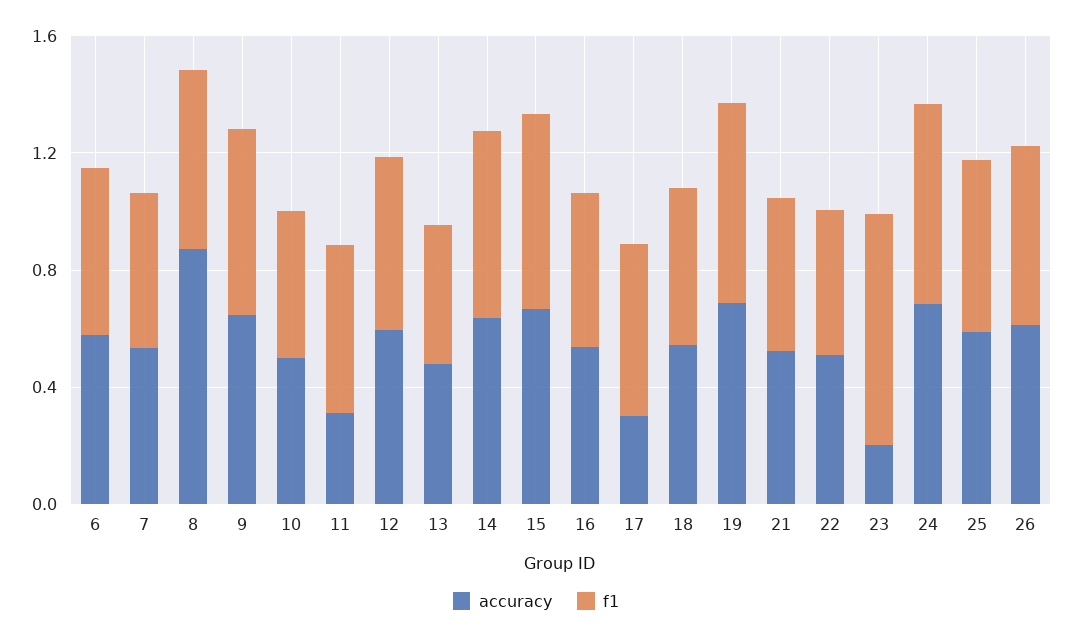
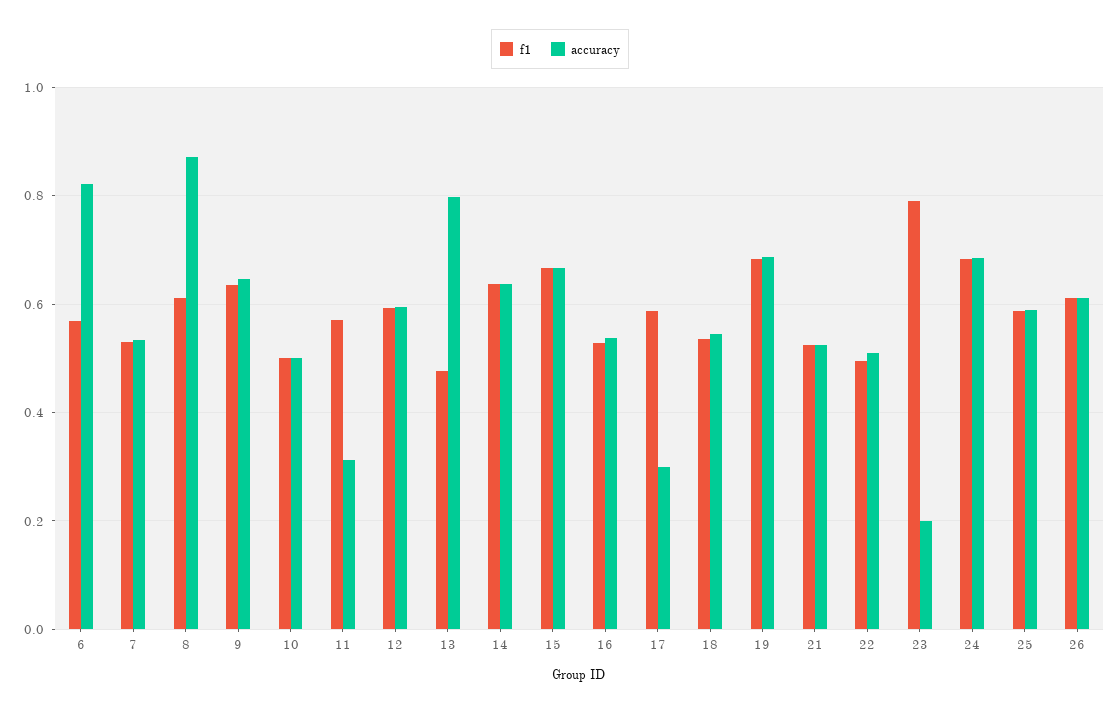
  {
    "accuracy": {
-     "6": 0.6,
+     "6": 0.82,
      "7": 0.54,
      "8": 0.88,
      "9": 0.64,
      "10": 0.5,
      "11": 0.32,
      "12": 0.6,
-     "13": 0.5,
+     "13": 0.8,
      "14": 0.64,
      "15": 0.66,
      "16": 0.54,
      "17": 0.3,
      "18": 0.54,
      "19": 0.68,
      "21": 0.52,
      "22": 0.5,
      "23": 0.2,
      "24": 0.68,
      "25": 0.58,
      "26": 0.62
    },
    "f1": {
      "6": 0.56,
      "7": 0.54,
      "8": 0.62,
      "9": 0.64,
      "10": 0.5,
      "11": 0.58,
      "12": 0.6,
      "13": 0.48,
      "14": 0.64,
      "15": 0.66,
      "16": 0.52,
      "17": 0.58,
      "18": 0.54,
      "19": 0.68,
      "21": 0.52,
      "22": 0.5,
      "23": 0.8,
      "24": 0.68,
      "25": 0.58,
      "26": 0.62
    }
  }

